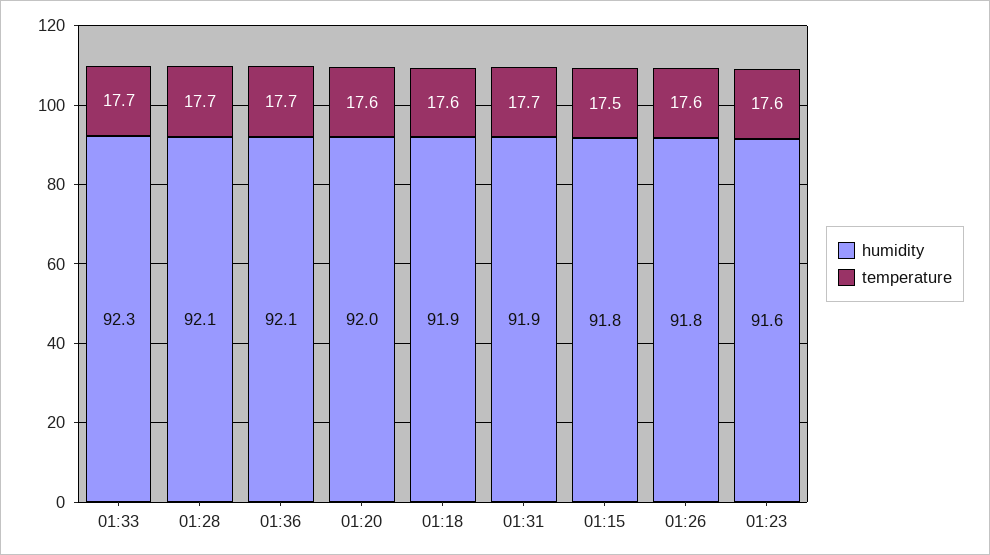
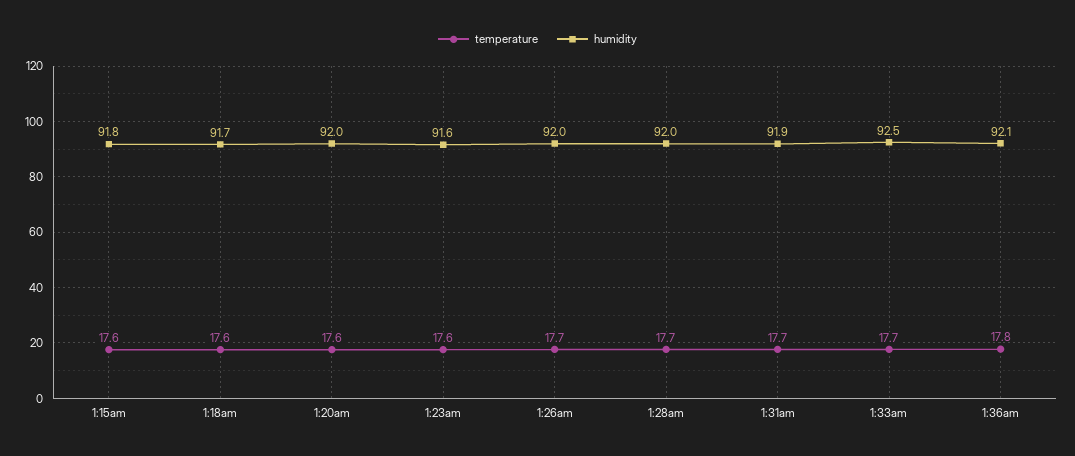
  {
    "humidity": {
-     "01:33": 92.3,
+     "01:33": 92.5,
-     "01:28": 92.1,
+     "01:28": 92,
      "01:36": 92.1,
      "01:20": 92,
-     "01:18": 91.9,
+     "01:18": 91.7,
      "01:31": 91.9,
      "01:15": 91.8,
-     "01:26": 91.8,
+     "01:26": 92,
      "01:23": 91.6
    },
    "temperature": {
      "01:33": 17.7,
      "01:28": 17.7,
-     "01:36": 17.7,
+     "01:36": 17.8,
      "01:20": 17.6,
      "01:18": 17.6,
      "01:31": 17.7,
-     "01:15": 17.5,
+     "01:15": 17.6,
-     "01:26": 17.6,
+     "01:26": 17.7,
      "01:23": 17.6
    }
  }

